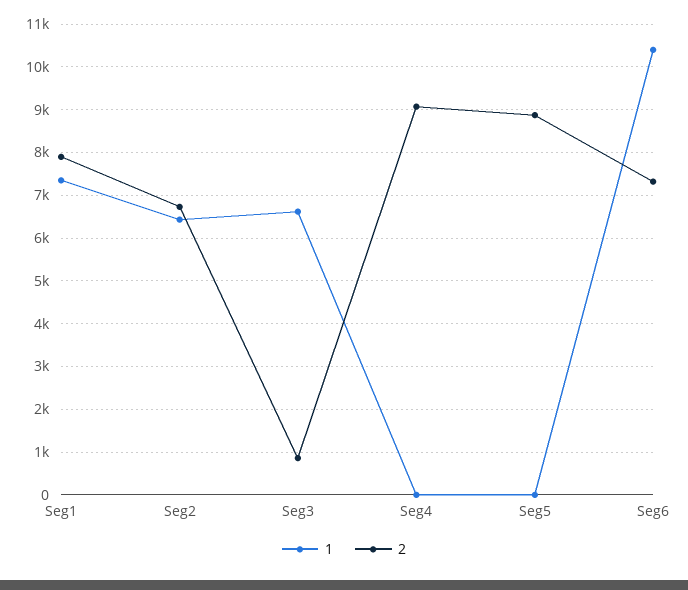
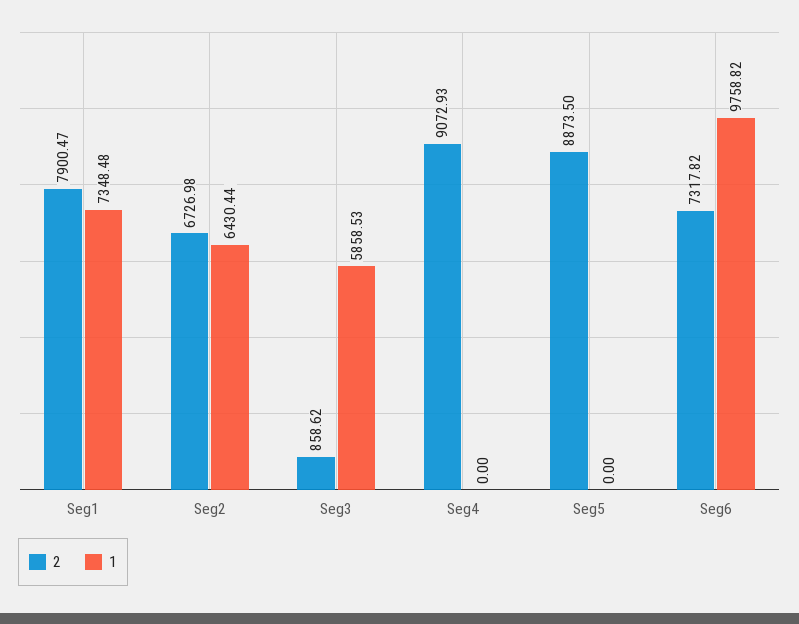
  {
    "1": {
      "Seg1": 7348.48,
      "Seg2": 6430.44,
-     "Seg3": 6600,
+     "Seg3": 5858.53,
      "Seg4": 0,
      "Seg5": 0,
-     "Seg6": 10400
+     "Seg6": 9758.82
    },
    "2": {
      "Seg1": 7900.47,
      "Seg2": 6726.98,
      "Seg3": 858.62,
      "Seg4": 9072.93,
      "Seg5": 8873.5,
      "Seg6": 7317.82
    }
  }

